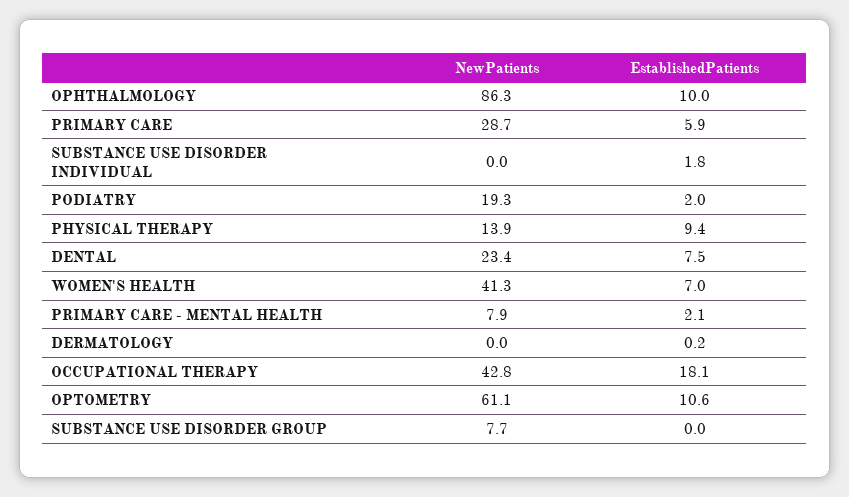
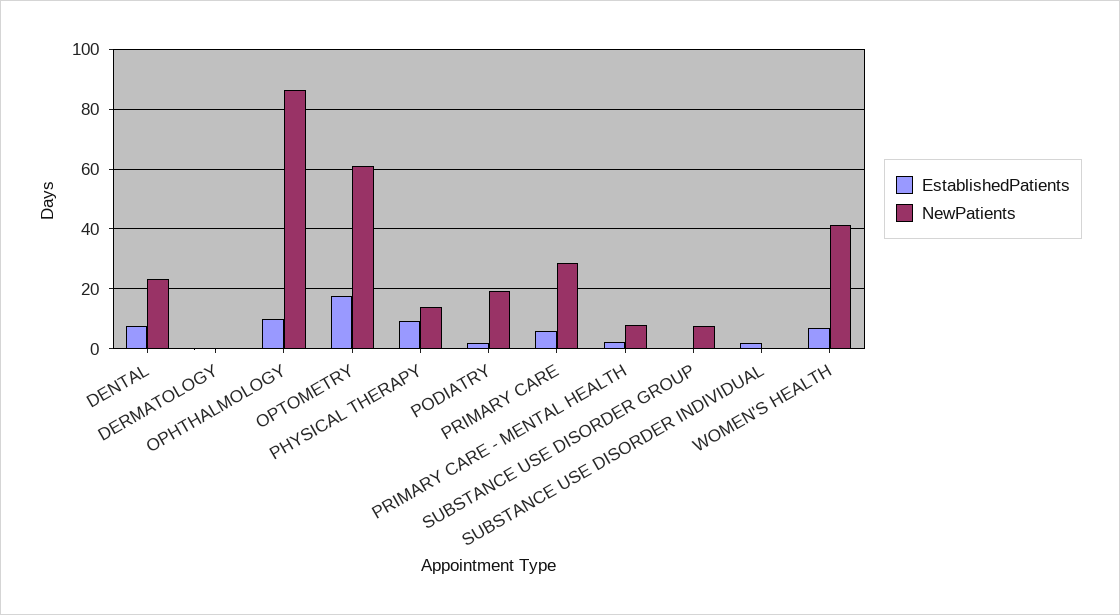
  {
    "NewPatients": {
      "OPHTHALMOLOGY": 86.3,
      "PRIMARY CARE": 28.7,
      "SUBSTANCE USE DISORDER INDIVIDUAL": 0,
      "PODIATRY": 19.3,
      "PHYSICAL THERAPY": 13.9,
      "DENTAL": 23.4,
      "WOMEN'S HEALTH": 41.3,
      "PRIMARY CARE - MENTAL HEALTH": 7.9,
      "DERMATOLOGY": 0,
-     "OCCUPATIONAL THERAPY": 42.8,
      "OPTOMETRY": 61.1,
      "SUBSTANCE USE DISORDER GROUP": 7.7
    },
    "EstablishedPatients": {
      "OPHTHALMOLOGY": 10,
      "PRIMARY CARE": 5.9,
      "SUBSTANCE USE DISORDER INDIVIDUAL": 1.8,
      "PODIATRY": 2,
      "PHYSICAL THERAPY": 9.4,
      "DENTAL": 7.5,
      "WOMEN'S HEALTH": 7,
      "PRIMARY CARE - MENTAL HEALTH": 2.1,
      "DERMATOLOGY": 0.2,
-     "OCCUPATIONAL THERAPY": 18.1,
-     "OPTOMETRY": 10.6,
+     "OPTOMETRY": 17.5,
      "SUBSTANCE USE DISORDER GROUP": 0
    }
  }

